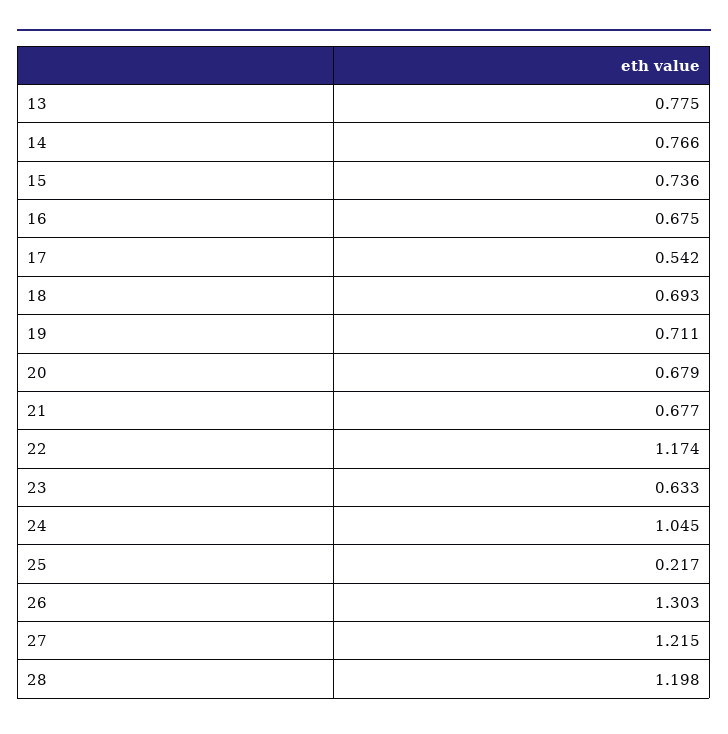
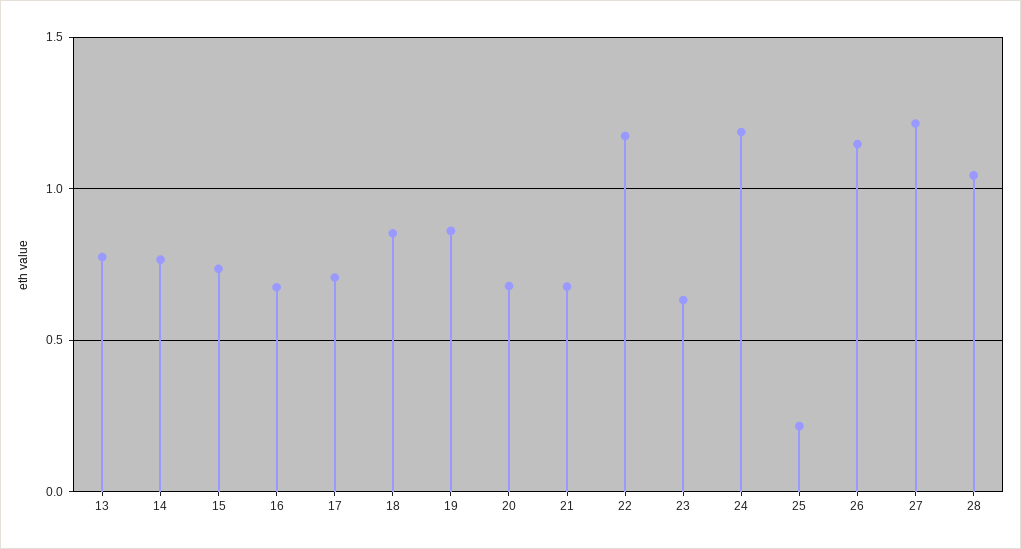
  {
    "13": 0.775,
    "14": 0.766,
    "15": 0.736,
    "16": 0.675,
-   "17": 0.542,
+   "17": 0.7,
-   "18": 0.693,
+   "18": 0.85,
-   "19": 0.711,
+   "19": 0.85,
    "20": 0.679,
    "21": 0.677,
    "22": 1.174,
    "23": 0.633,
-   "24": 1.045,
+   "24": 1.2,
    "25": 0.217,
-   "26": 1.303,
+   "26": 1.15,
    "27": 1.215,
-   "28": 1.198
+   "28": 1.05
  }

